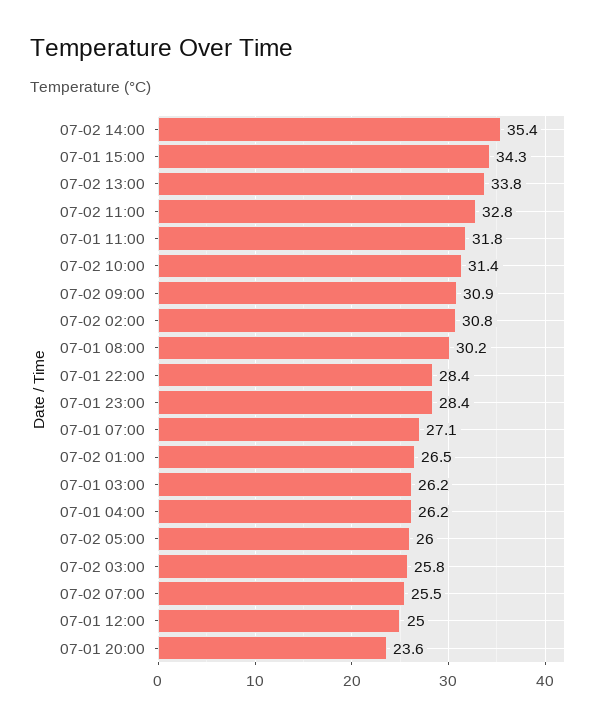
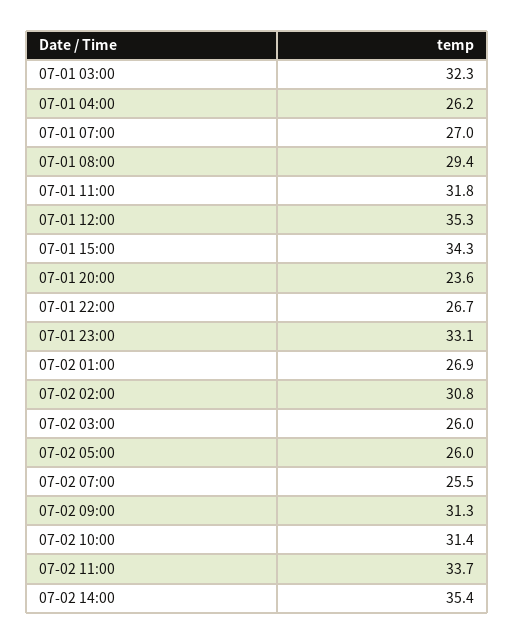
  {
    "07-02 14:00": 35.4,
    "07-01 15:00": 34.3,
-   "07-02 13:00": 33.8,
-   "07-02 11:00": 32.8,
+   "07-02 11:00": 33.7,
    "07-01 11:00": 31.8,
    "07-02 10:00": 31.4,
-   "07-02 09:00": 30.9,
+   "07-02 09:00": 31.3,
    "07-02 02:00": 30.8,
-   "07-01 08:00": 30.2,
+   "07-01 08:00": 29.4,
-   "07-01 22:00": 28.4,
+   "07-01 22:00": 26.7,
-   "07-01 23:00": 28.4,
+   "07-01 23:00": 33.1,
-   "07-01 07:00": 27.1,
+   "07-01 07:00": 27,
-   "07-02 01:00": 26.5,
+   "07-02 01:00": 26.9,
-   "07-01 03:00": 26.2,
+   "07-01 03:00": 32.3,
    "07-01 04:00": 26.2,
    "07-02 05:00": 26,
-   "07-02 03:00": 25.8,
+   "07-02 03:00": 26,
    "07-02 07:00": 25.5,
-   "07-01 12:00": 25,
+   "07-01 12:00": 35.3,
    "07-01 20:00": 23.6
  }

